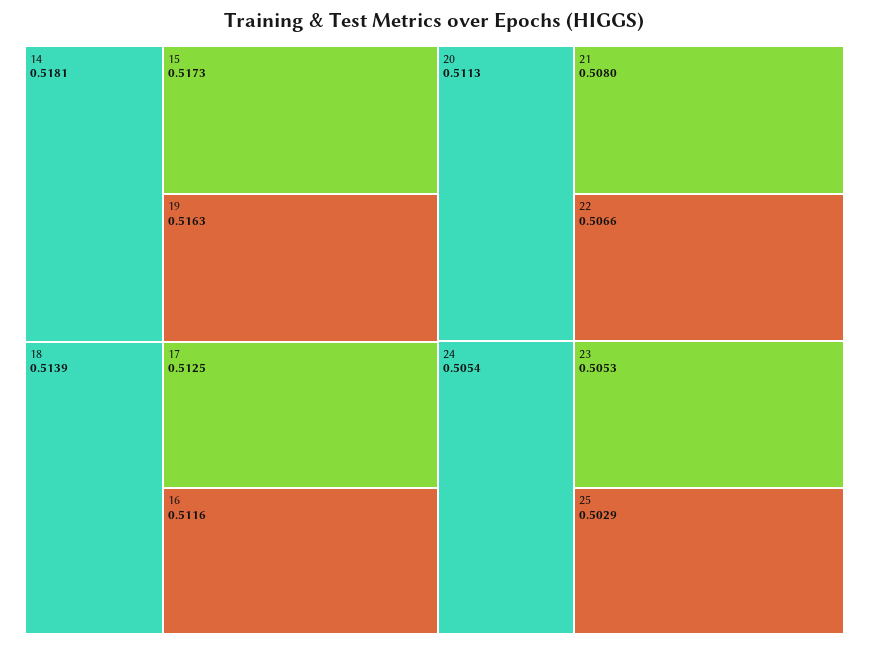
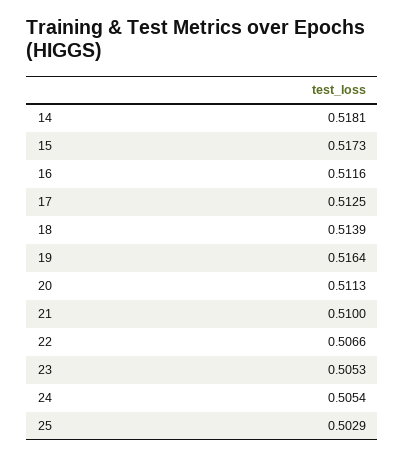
  {
    "14": 0.5181,
    "15": 0.5173,
-   "19": 0.5163,
+   "19": 0.5164,
    "18": 0.5139,
    "17": 0.5125,
    "16": 0.5116,
    "20": 0.5113,
-   "21": 0.508,
+   "21": 0.51,
    "22": 0.5066,
    "24": 0.5054,
    "23": 0.5053,
    "25": 0.5029
  }

